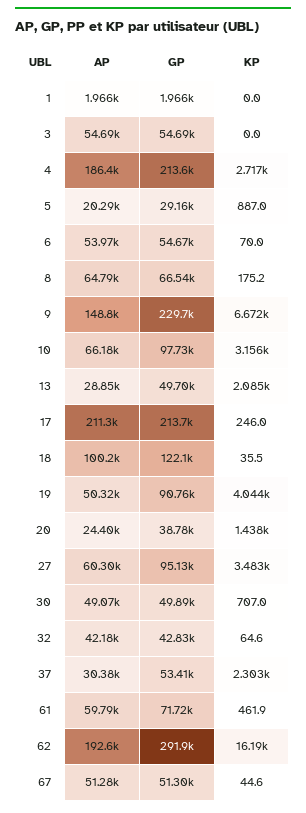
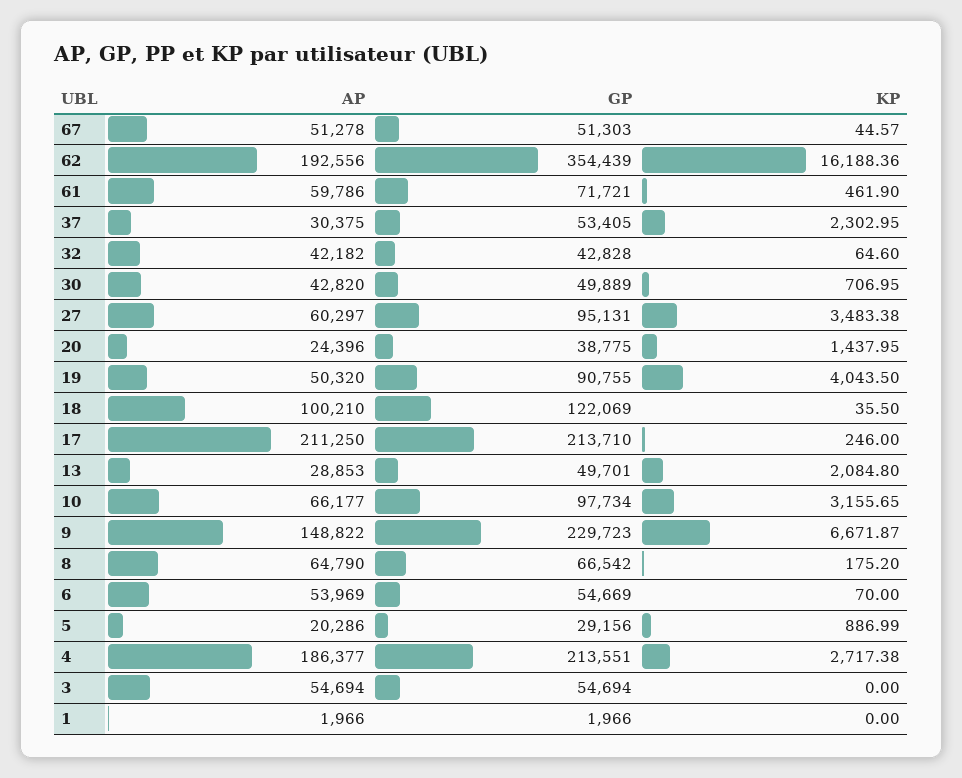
  {
    "AP": {
      "1": 1966,
      "3": 54694,
      "4": 186377,
      "5": 20286,
      "6": 53969,
      "8": 64790,
      "9": 148822,
      "10": 66177,
      "13": 28853,
      "17": 211250,
      "18": 100210,
      "19": 50320,
      "20": 24396,
      "27": 60297,
-     "30": 49070,
+     "30": 42820,
      "32": 42182,
      "37": 30375,
      "61": 59786,
      "62": 192556,
      "67": 51278
    },
    "GP": {
      "1": 1966,
      "3": 54694,
      "4": 213551,
      "5": 29156,
      "6": 54669,
      "8": 66542,
      "9": 229723,
      "10": 97734,
      "13": 49701,
      "17": 213710,
      "18": 122069,
      "19": 90755,
      "20": 38775,
      "27": 95131,
      "30": 49889,
      "32": 42828,
      "37": 53405,
      "61": 71721,
-     "62": 291900,
+     "62": 354439,
      "67": 51303
    },
    "KP": {
      "1": 0,
      "3": 0,
      "4": 2717.38,
      "5": 886.99,
      "6": 70,
      "8": 175.2,
      "9": 6671.87,
      "10": 3155.65,
      "13": 2084.8,
      "17": 246,
      "18": 35.5,
      "19": 4043.5,
      "20": 1437.95,
      "27": 3483.38,
      "30": 706.95,
      "32": 64.6,
      "37": 2302.95,
      "61": 461.9,
      "62": 16188.36,
      "67": 44.57
    }
  }

